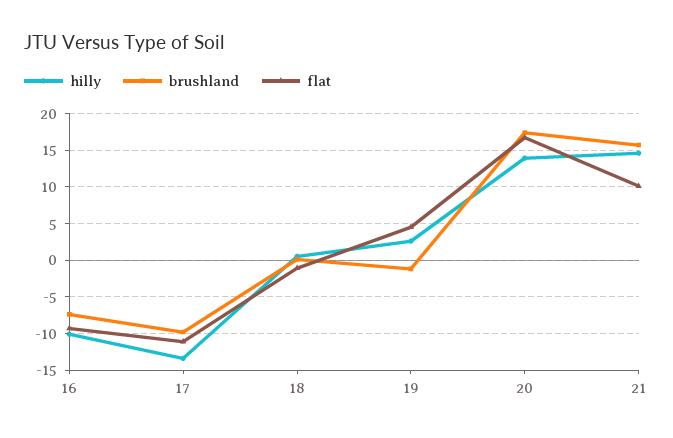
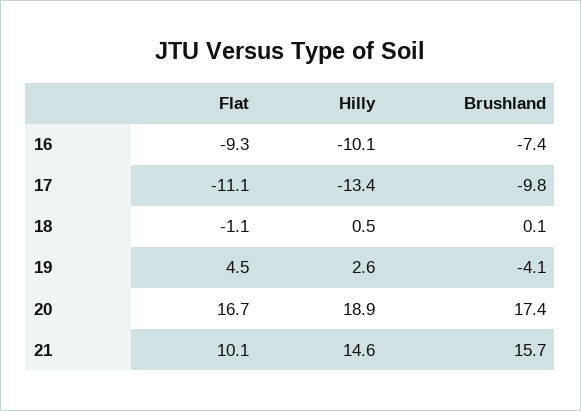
  {
    "hilly": {
      "16": -10.1,
      "17": -13.4,
      "18": 0.5,
      "19": 2.6,
-     "20": 14,
+     "20": 18.9,
      "21": 14.6
    },
    "brushland": {
      "16": -7.4,
      "17": -9.8,
      "18": 0.1,
-     "19": -1,
+     "19": -4.1,
      "20": 17.4,
      "21": 15.7
    },
    "flat": {
      "16": -9.3,
      "17": -11.1,
      "18": -1.1,
      "19": 4.5,
      "20": 16.7,
      "21": 10.1
    }
  }

